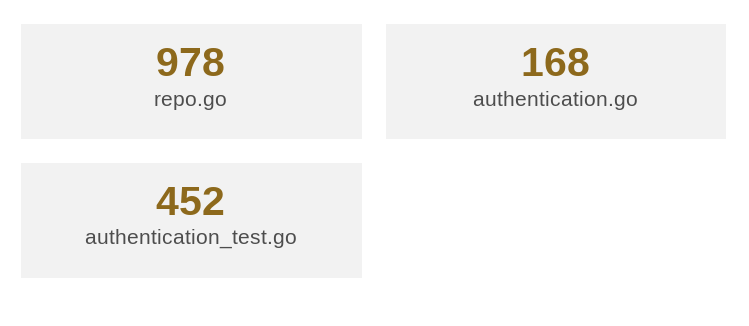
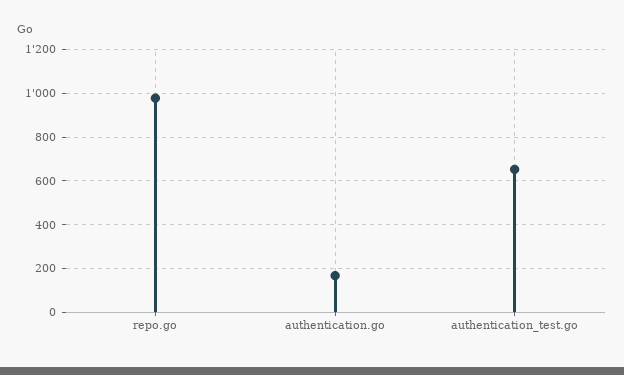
  {
    "repo.go": 978,
    "authentication.go": 168,
-   "authentication_test.go": 452
+   "authentication_test.go": 650
  }

